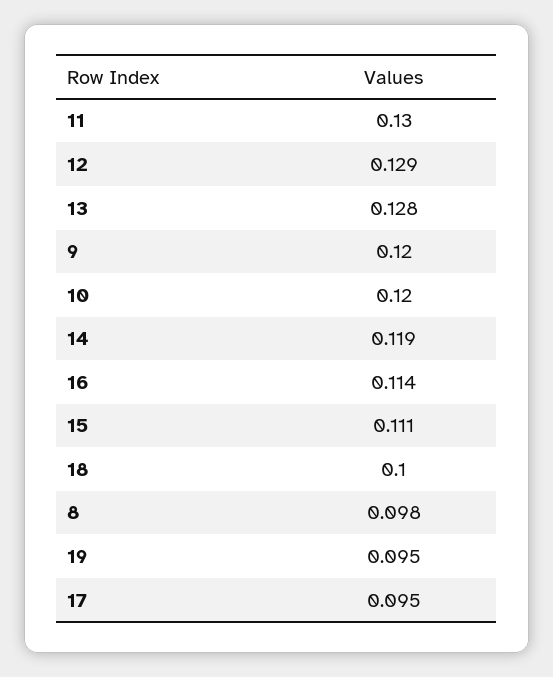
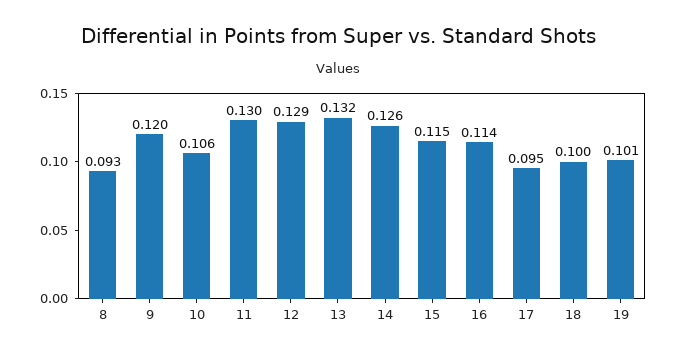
  {
    "11": 0.13,
    "12": 0.129,
-   "13": 0.128,
+   "13": 0.132,
    "9": 0.12,
-   "10": 0.12,
+   "10": 0.106,
-   "14": 0.119,
+   "14": 0.126,
    "16": 0.114,
-   "15": 0.111,
+   "15": 0.115,
    "18": 0.1,
-   "8": 0.098,
+   "8": 0.093,
-   "19": 0.095,
+   "19": 0.101,
    "17": 0.095
  }

